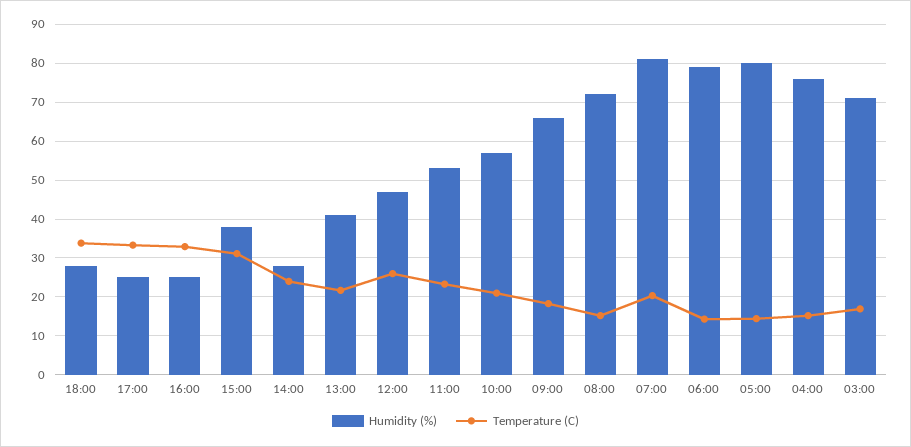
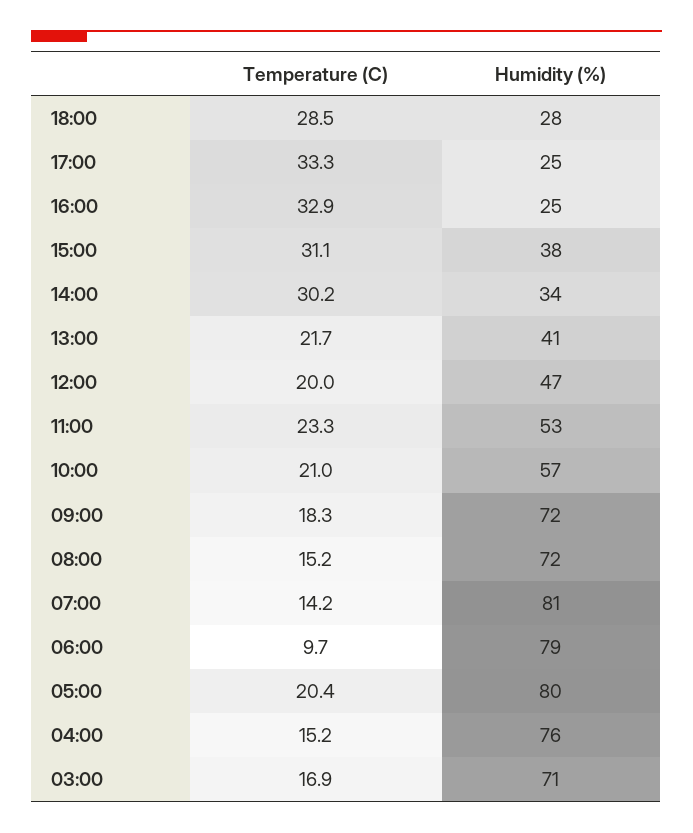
  {
    "Humidity (%)": {
      "18:00": 28,
      "17:00": 25,
      "16:00": 25,
      "15:00": 38,
-     "14:00": 28,
+     "14:00": 34,
      "13:00": 41,
      "12:00": 47,
      "11:00": 53,
      "10:00": 57,
-     "09:00": 66,
+     "09:00": 72,
      "08:00": 72,
      "07:00": 81,
      "06:00": 79,
      "05:00": 80,
      "04:00": 76,
      "03:00": 71
    },
    "Temperature (C)": {
-     "18:00": 34,
+     "18:00": 28.5,
      "17:00": 33.3,
      "16:00": 32.9,
      "15:00": 31.1,
-     "14:00": 24,
+     "14:00": 30.2,
      "13:00": 21.7,
-     "12:00": 26,
+     "12:00": 20,
      "11:00": 23.3,
      "10:00": 21,
      "09:00": 18.3,
      "08:00": 15.2,
-     "07:00": 20,
+     "07:00": 14.2,
-     "06:00": 14,
+     "06:00": 9.7,
-     "05:00": 14,
+     "05:00": 20.4,
      "04:00": 15.2,
      "03:00": 16.9
    }
  }

